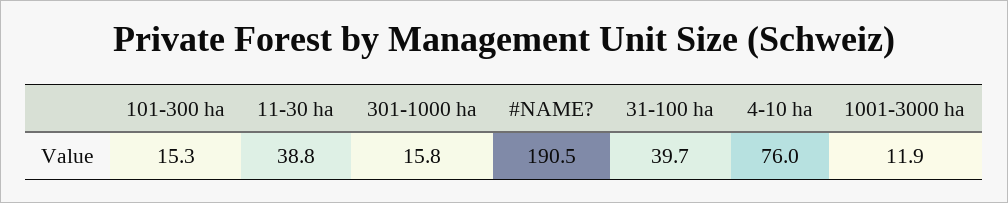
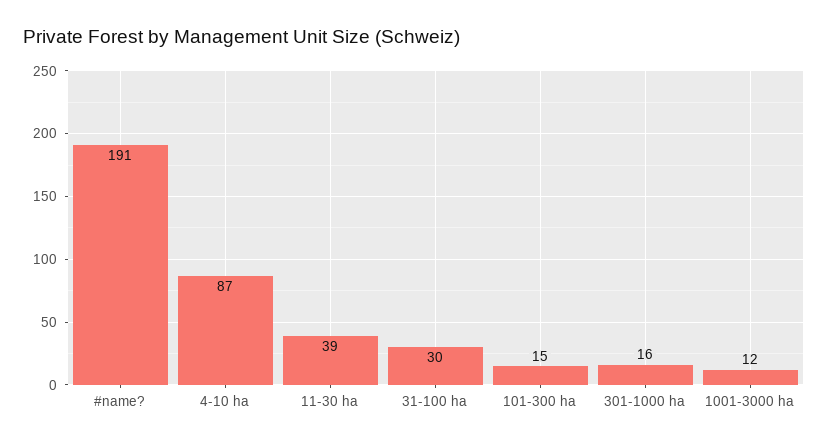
  {
    "101-300 ha": 15.3,
    "11-30 ha": 38.8,
    "301-1000 ha": 15.8,
    "#NAME?": 190.5,
-   "31-100 ha": 39.7,
+   "31-100 ha": 30,
-   "4-10 ha": 76,
+   "4-10 ha": 87,
    "1001-3000 ha": 11.9
  }

